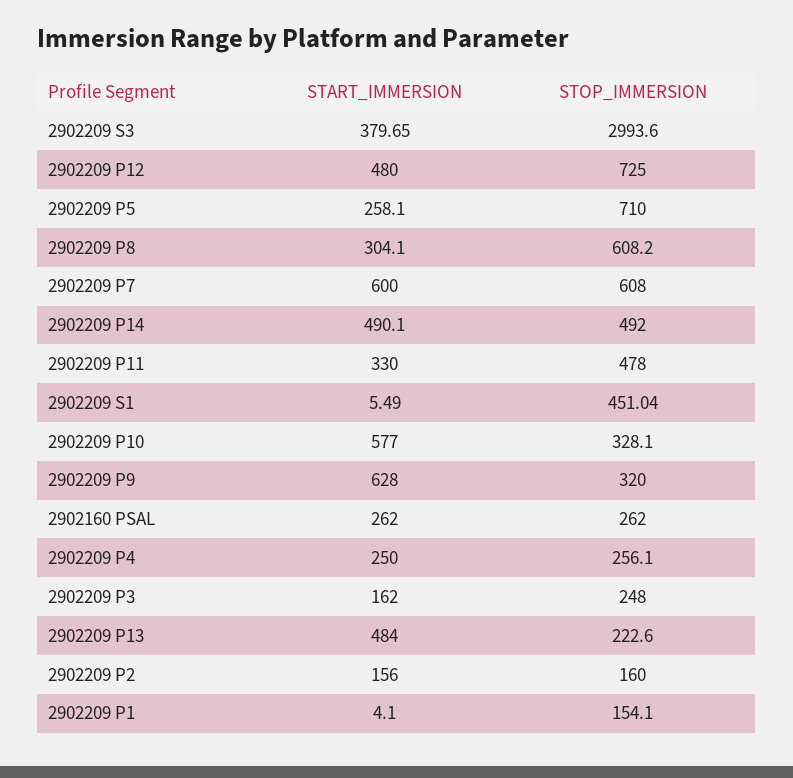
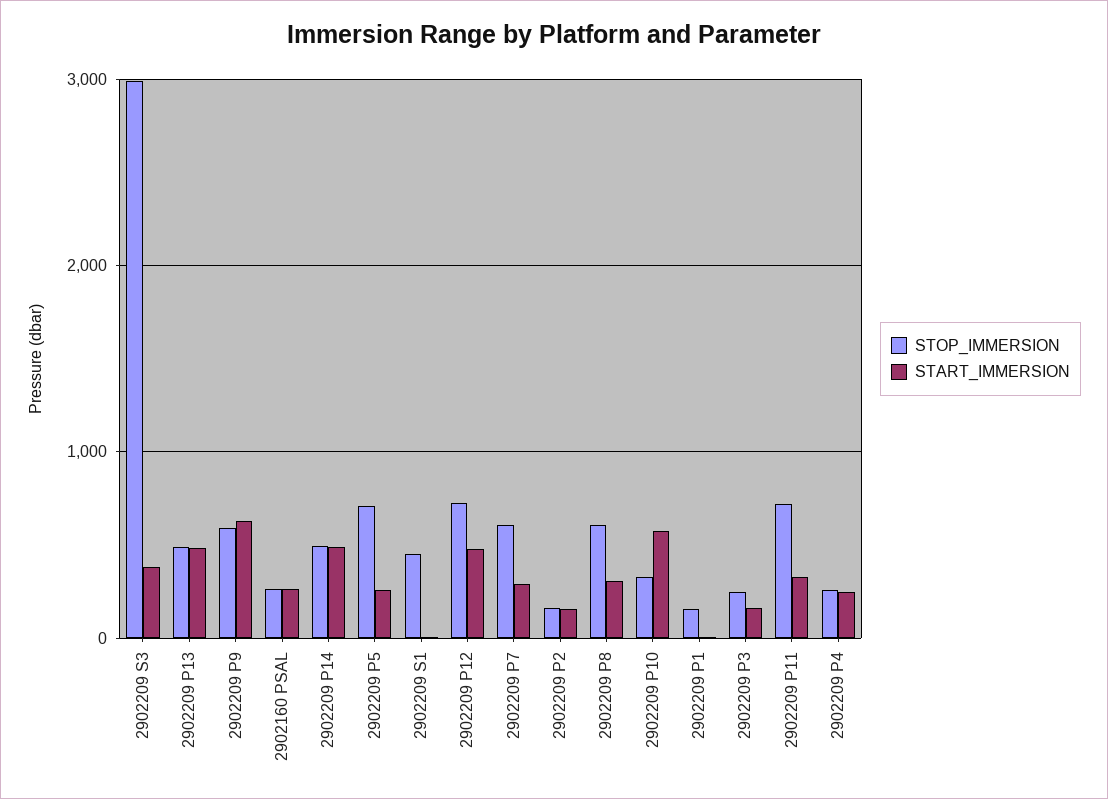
  {
    "START_IMMERSION": {
      "2902209 S3": 379.65,
      "2902209 P12": 480,
      "2902209 P5": 258.1,
      "2902209 P8": 304.1,
-     "2902209 P7": 600,
+     "2902209 P7": 300,
      "2902209 P14": 490.1,
      "2902209 P11": 330,
      "2902209 S1": 5.49,
      "2902209 P10": 577,
      "2902209 P9": 628,
      "2902160 PSAL": 262,
      "2902209 P4": 250,
      "2902209 P3": 162,
      "2902209 P13": 484,
      "2902209 P2": 156,
      "2902209 P1": 4.1
    },
    "STOP_IMMERSION": {
      "2902209 S3": 2993.6,
      "2902209 P12": 725,
      "2902209 P5": 710,
      "2902209 P8": 608.2,
      "2902209 P7": 608,
      "2902209 P14": 492,
-     "2902209 P11": 478,
+     "2902209 P11": 700,
      "2902209 S1": 451.04,
      "2902209 P10": 328.1,
-     "2902209 P9": 320,
+     "2902209 P9": 600,
      "2902160 PSAL": 262,
      "2902209 P4": 256.1,
      "2902209 P3": 248,
-     "2902209 P13": 222.6,
+     "2902209 P13": 500,
      "2902209 P2": 160,
      "2902209 P1": 154.1
    }
  }

